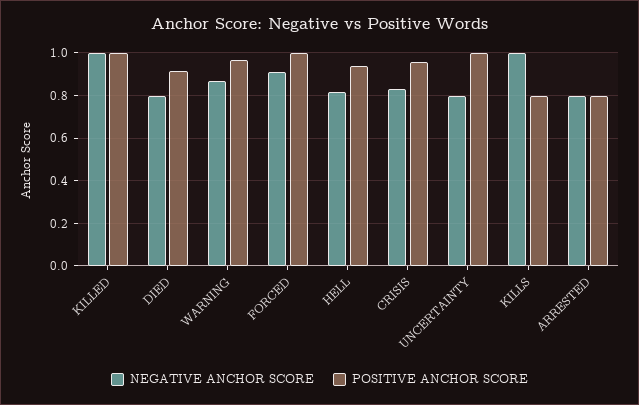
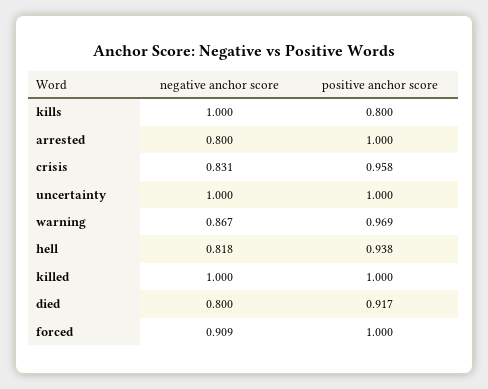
  {
    "NEGATIVE ANCHOR SCORE": {
      "KILLED": 1,
      "DIED": 0.8,
      "WARNING": 0.867,
      "FORCED": 0.909,
      "HELL": 0.818,
      "CRISIS": 0.831,
-     "UNCERTAINTY": 0.8,
+     "UNCERTAINTY": 1,
      "KILLS": 1,
      "ARRESTED": 0.8
    },
    "POSITIVE ANCHOR SCORE": {
      "KILLED": 1,
      "DIED": 0.917,
      "WARNING": 0.969,
      "FORCED": 1,
      "HELL": 0.938,
      "CRISIS": 0.958,
      "UNCERTAINTY": 1,
      "KILLS": 0.8,
-     "ARRESTED": 0.8
+     "ARRESTED": 1
    }
  }

